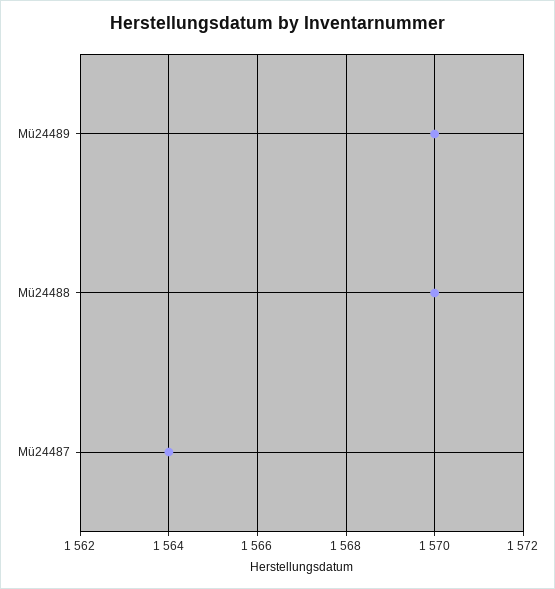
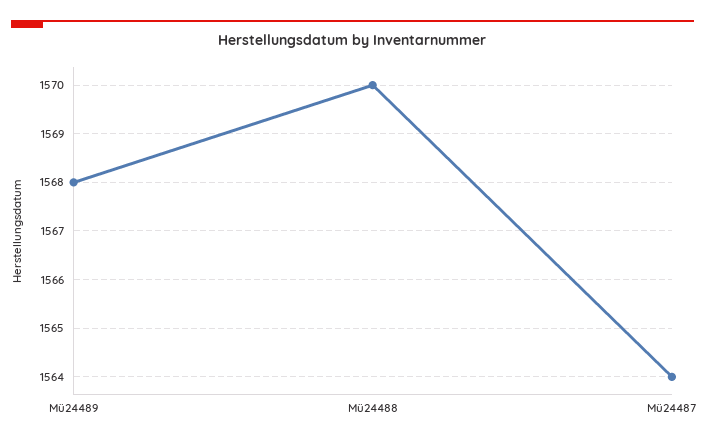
  {
-   "Mü24489": 1570,
+   "Mü24489": 1568,
    "Mü24488": 1570,
    "Mü24487": 1564
  }

